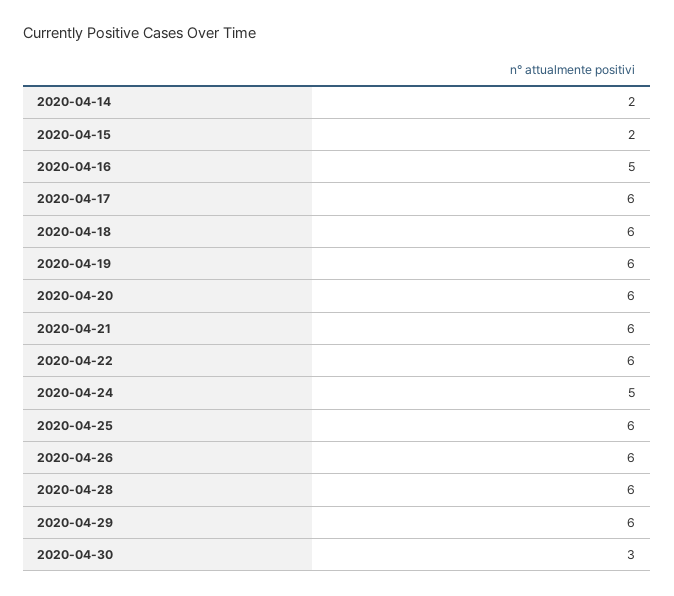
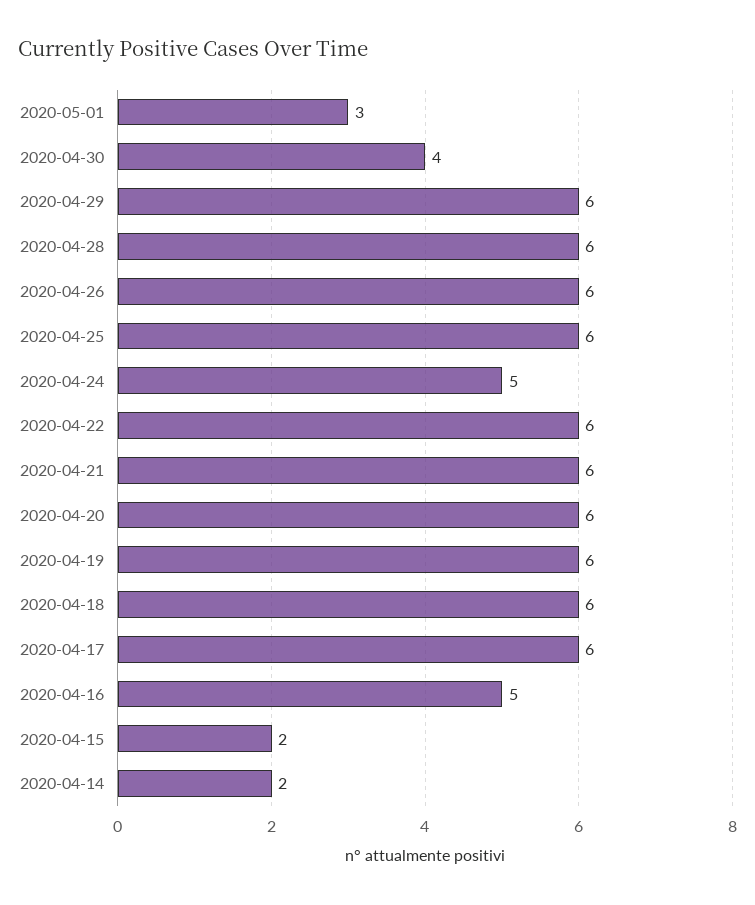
  {
    "2020-04-14": 2,
    "2020-04-15": 2,
    "2020-04-16": 5,
    "2020-04-17": 6,
    "2020-04-18": 6,
    "2020-04-19": 6,
    "2020-04-20": 6,
    "2020-04-21": 6,
    "2020-04-22": 6,
    "2020-04-24": 5,
    "2020-04-25": 6,
    "2020-04-26": 6,
    "2020-04-28": 6,
    "2020-04-29": 6,
-   "2020-04-30": 3
+   "2020-04-30": 4,
+   "2020-05-01": 3
  }

